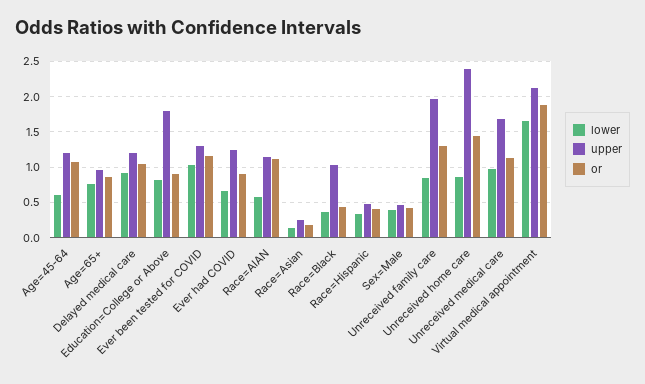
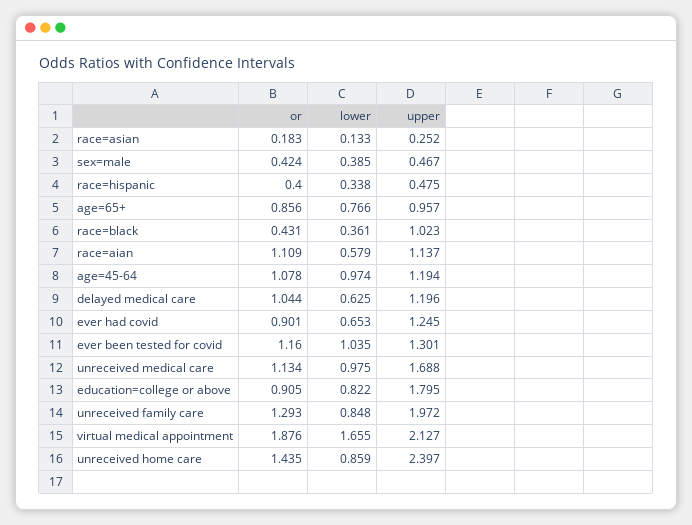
  {
    "lower": {
-     "Age=45-64": 0.6,
+     "Age=45-64": 0.974,
      "Age=65+": 0.766,
-     "Delayed medical care": 0.9,
+     "Delayed medical care": 0.625,
      "Education=College or Above": 0.822,
      "Ever been tested for COVID": 1.035,
      "Ever had COVID": 0.653,
      "Race=AIAN": 0.579,
      "Race=Asian": 0.133,
      "Race=Black": 0.361,
      "Race=Hispanic": 0.338,
      "Sex=Male": 0.385,
      "Unreceived family care": 0.848,
      "Unreceived home care": 0.859,
      "Unreceived medical care": 0.975,
      "Virtual medical appointment": 1.655
    },
    "upper": {
      "Age=45-64": 1.194,
      "Age=65+": 0.957,
      "Delayed medical care": 1.196,
      "Education=College or Above": 1.795,
      "Ever been tested for COVID": 1.301,
      "Ever had COVID": 1.245,
      "Race=AIAN": 1.137,
      "Race=Asian": 0.252,
      "Race=Black": 1.023,
      "Race=Hispanic": 0.475,
      "Sex=Male": 0.467,
      "Unreceived family care": 1.972,
      "Unreceived home care": 2.397,
      "Unreceived medical care": 1.688,
      "Virtual medical appointment": 2.127
    },
    "or": {
      "Age=45-64": 1.078,
      "Age=65+": 0.856,
      "Delayed medical care": 1.044,
      "Education=College or Above": 0.905,
      "Ever been tested for COVID": 1.16,
      "Ever had COVID": 0.901,
      "Race=AIAN": 1.109,
      "Race=Asian": 0.183,
      "Race=Black": 0.431,
      "Race=Hispanic": 0.4,
      "Sex=Male": 0.424,
      "Unreceived family care": 1.293,
      "Unreceived home care": 1.435,
      "Unreceived medical care": 1.134,
      "Virtual medical appointment": 1.876
    }
  }

